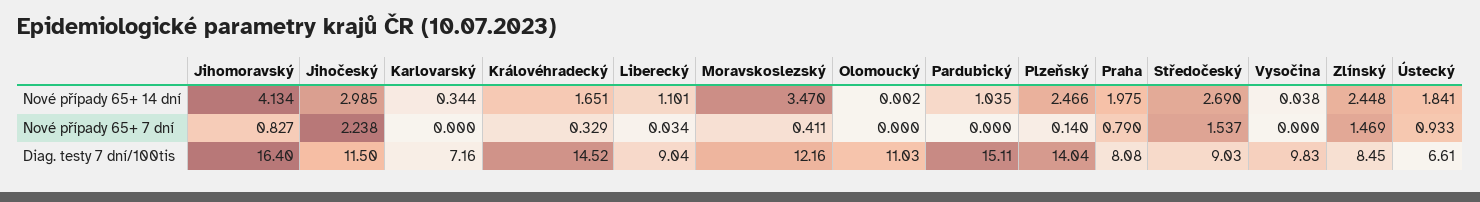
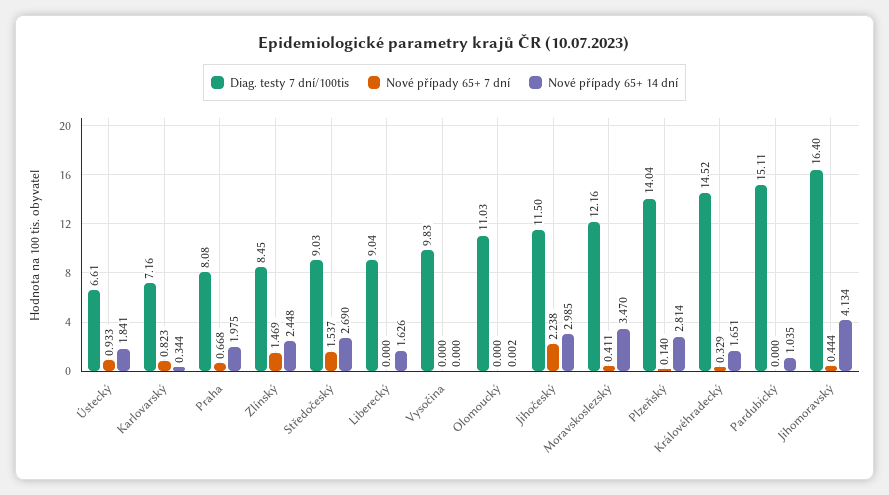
  {
    "Nové případy 65+ 14 dní": {
      "Jihomoravský": 4.134,
      "Jihočeský": 2.985,
      "Karlovarský": 0.344,
      "Královéhradecký": 1.651,
-     "Liberecký": 1.101,
+     "Liberecký": 1.626,
      "Moravskoslezský": 3.47,
      "Olomoucký": 0.002,
      "Pardubický": 1.035,
-     "Plzeňský": 2.466,
+     "Plzeňský": 2.814,
      "Praha": 1.975,
      "Středočeský": 2.69,
-     "Vysočina": 0.038,
+     "Vysočina": 0,
      "Zlínský": 2.448,
      "Ústecký": 1.841
    },
    "Nové případy 65+ 7 dní": {
-     "Jihomoravský": 0.827,
+     "Jihomoravský": 0.444,
      "Jihočeský": 2.238,
-     "Karlovarský": 0,
+     "Karlovarský": 0.823,
      "Královéhradecký": 0.329,
-     "Liberecký": 0.034,
+     "Liberecký": 0,
      "Moravskoslezský": 0.411,
      "Olomoucký": 0,
      "Pardubický": 0,
      "Plzeňský": 0.14,
-     "Praha": 0.79,
+     "Praha": 0.668,
      "Středočeský": 1.537,
      "Vysočina": 0,
      "Zlínský": 1.469,
      "Ústecký": 0.933
    },
    "Diag. testy 7 dní/100tis": {
      "Jihomoravský": 16.4,
      "Jihočeský": 11.5,
      "Karlovarský": 7.16,
      "Královéhradecký": 14.52,
      "Liberecký": 9.04,
      "Moravskoslezský": 12.16,
      "Olomoucký": 11.03,
      "Pardubický": 15.11,
      "Plzeňský": 14.04,
      "Praha": 8.08,
      "Středočeský": 9.03,
      "Vysočina": 9.83,
      "Zlínský": 8.45,
      "Ústecký": 6.61
    }
  }

